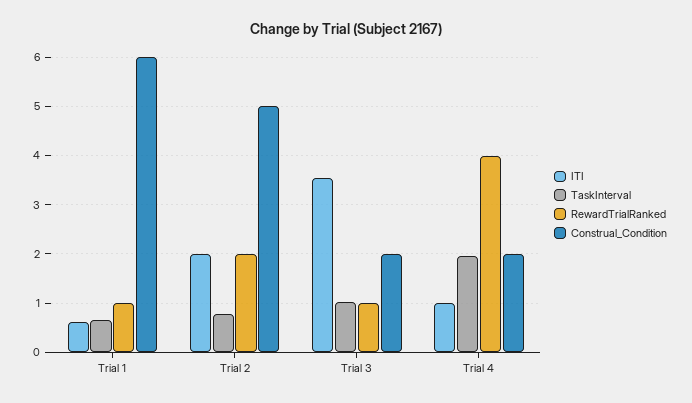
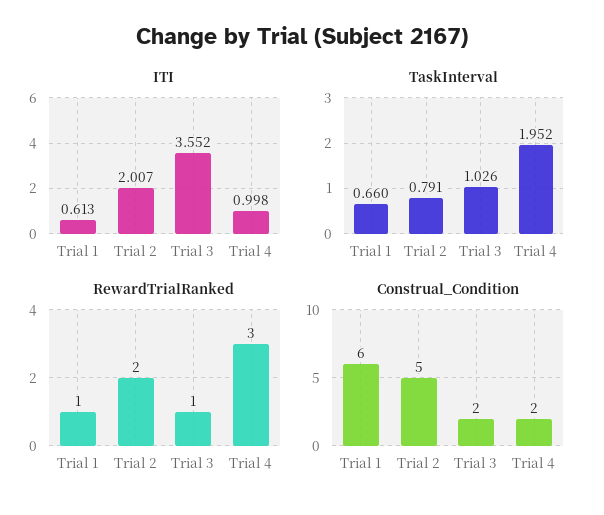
  {
    "ITI": {
      "Trial 1": 0.613,
      "Trial 2": 2.007,
      "Trial 3": 3.552,
      "Trial 4": 0.998
    },
    "TaskInterval": {
      "Trial 1": 0.66,
      "Trial 2": 0.791,
      "Trial 3": 1.026,
      "Trial 4": 1.952
    },
    "RewardTrialRanked": {
      "Trial 1": 1,
      "Trial 2": 2,
      "Trial 3": 1,
-     "Trial 4": 4
+     "Trial 4": 3
    },
    "Construal_Condition": {
      "Trial 1": 6,
      "Trial 2": 5,
      "Trial 3": 2,
      "Trial 4": 2
    }
  }

